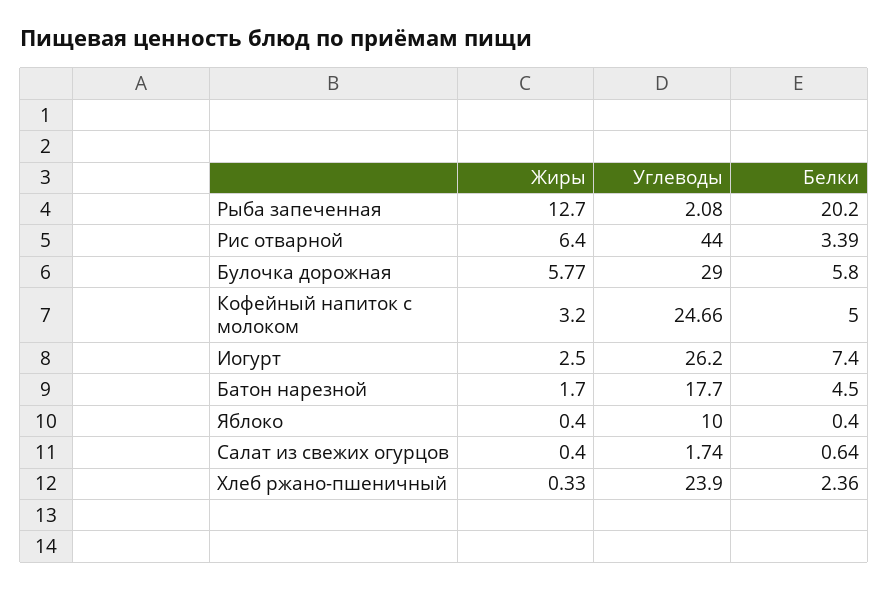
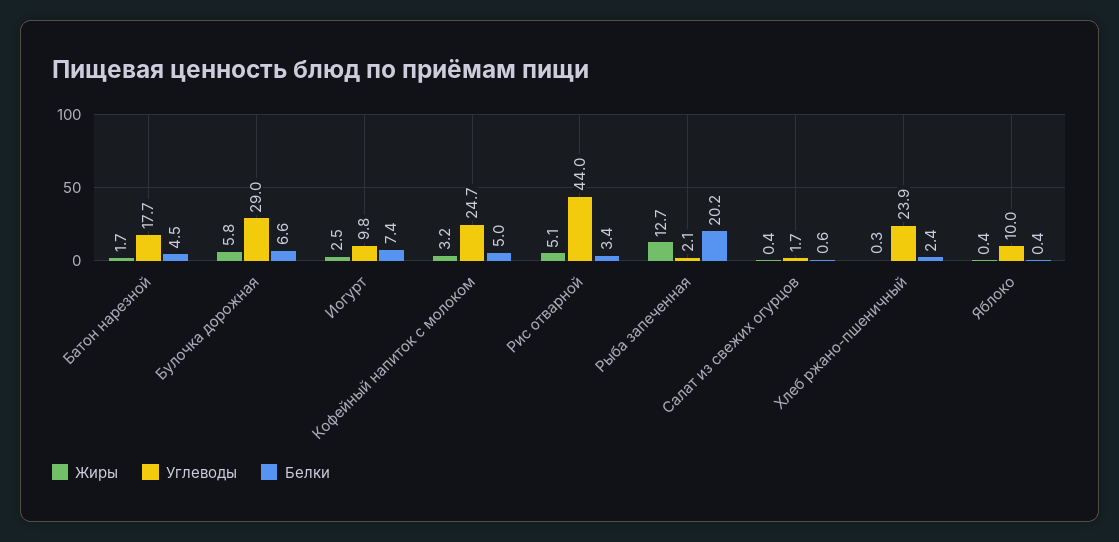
  {
    "Жиры": {
      "Рыба запеченная": 12.7,
-     "Рис отварной": 6.4,
+     "Рис отварной": 5.1,
      "Булочка дорожная": 5.77,
      "Кофейный напиток с молоком": 3.2,
      "Иогурт": 2.5,
      "Батон нарезной": 1.7,
      "Яблоко": 0.4,
      "Салат из свежих огурцов": 0.4,
      "Хлеб ржано-пшеничный": 0.33
    },
    "Углеводы": {
      "Рыба запеченная": 2.08,
      "Рис отварной": 44,
      "Булочка дорожная": 29,
      "Кофейный напиток с молоком": 24.66,
-     "Иогурт": 26.2,
+     "Иогурт": 9.8,
      "Батон нарезной": 17.7,
      "Яблоко": 10,
      "Салат из свежих огурцов": 1.74,
      "Хлеб ржано-пшеничный": 23.9
    },
    "Белки": {
      "Рыба запеченная": 20.2,
      "Рис отварной": 3.39,
-     "Булочка дорожная": 5.8,
+     "Булочка дорожная": 6.6,
      "Кофейный напиток с молоком": 5,
      "Иогурт": 7.4,
      "Батон нарезной": 4.5,
      "Яблоко": 0.4,
      "Салат из свежих огурцов": 0.64,
      "Хлеб ржано-пшеничный": 2.36
    }
  }

